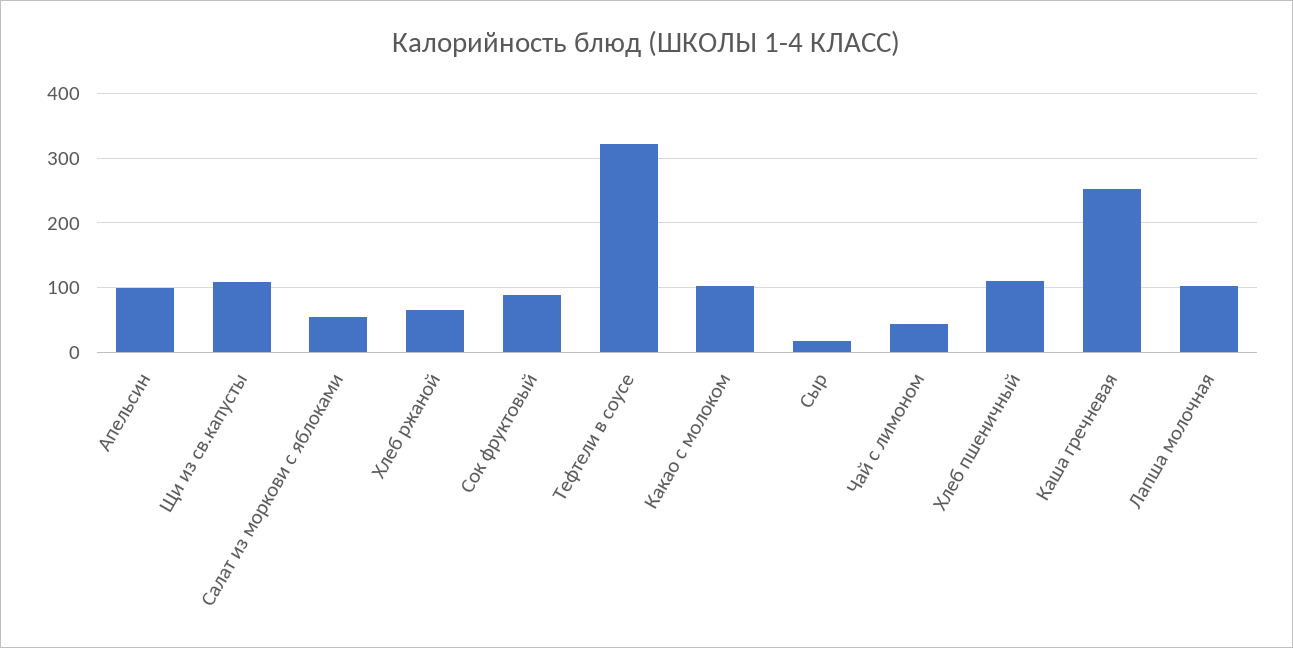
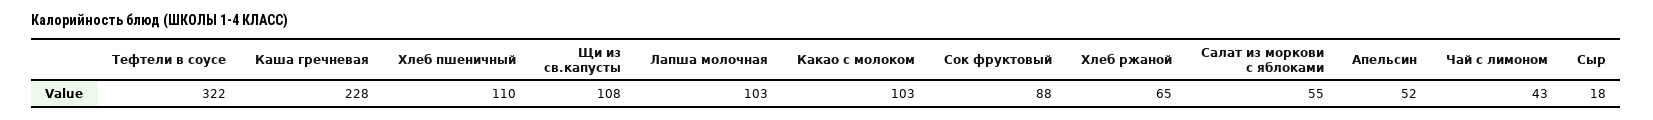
  {
-   "Апельсин": 100,
+   "Апельсин": 52,
    "Щи из св.капусты": 108,
    "Салат из моркови с яблоками": 55,
    "Хлеб ржаной": 65,
    "Сок фруктовый": 88,
    "Тефтели в соусе": 322,
    "Какао с молоком": 103,
    "Сыр": 18,
    "Чай с лимоном": 43,
    "Хлеб пшеничный": 110,
-   "Каша гречневая": 250,
+   "Каша гречневая": 228,
    "Лапша молочная": 103
  }

